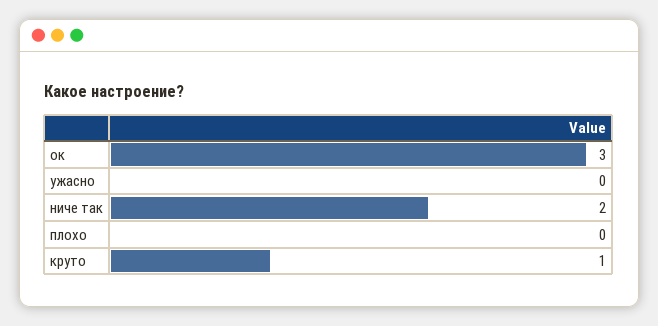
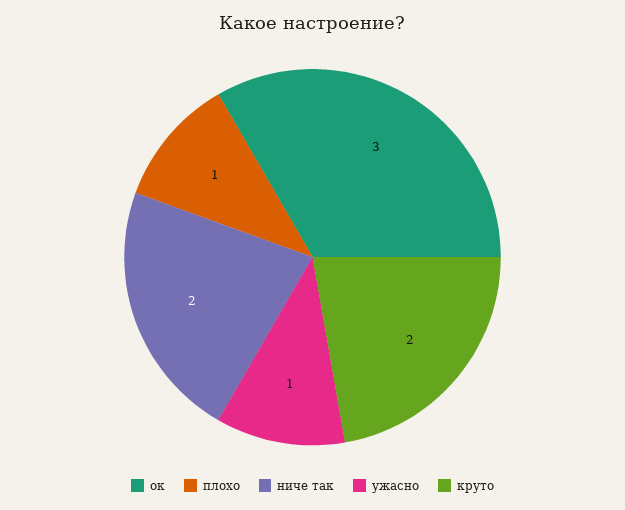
  {
    "ок": 3,
-   "ужасно": 0,
+   "ужасно": 1,
    "ниче так": 2,
-   "плохо": 0,
+   "плохо": 1,
-   "круто": 1
+   "круто": 2
  }

